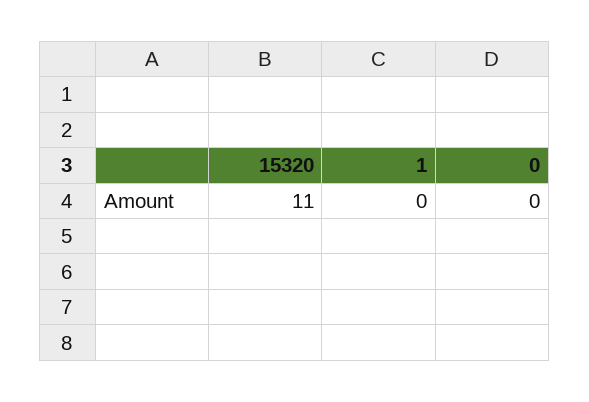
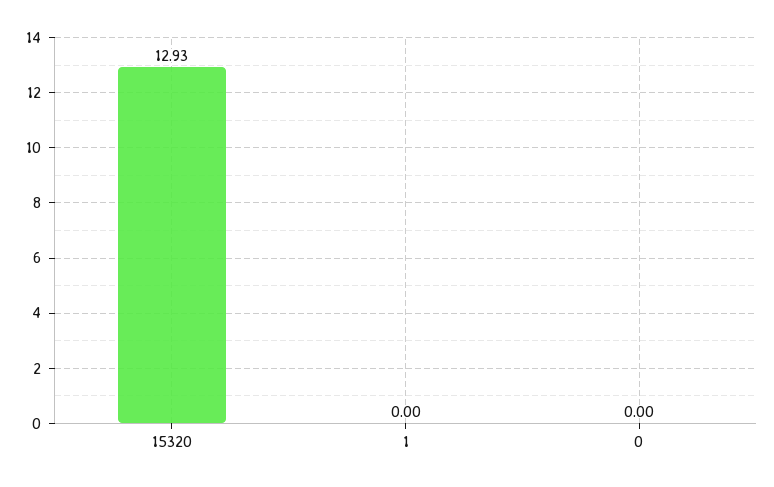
  {
-   "15320": 11,
+   "15320": 12.93,
    "1": 0,
    "0": 0
  }

